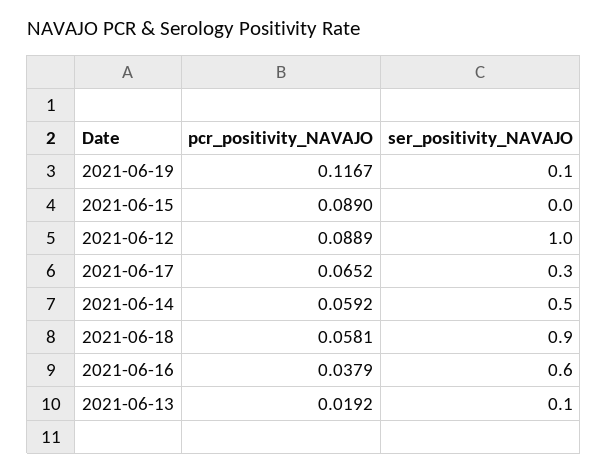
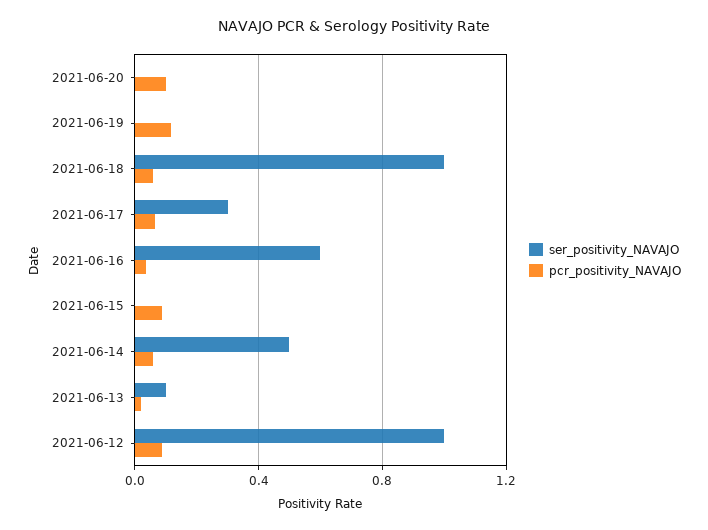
  {
    "pcr_positivity_NAVAJO": {
      "2021-06-19": 0.1167,
      "2021-06-15": 0.089,
      "2021-06-12": 0.0889,
      "2021-06-17": 0.0652,
      "2021-06-14": 0.0592,
      "2021-06-18": 0.0581,
      "2021-06-16": 0.0379,
-     "2021-06-13": 0.0192
+     "2021-06-13": 0.0192,
+     "2021-06-20": 0.1
    },
    "ser_positivity_NAVAJO": {
-     "2021-06-19": 0.1,
+     "2021-06-19": 0,
      "2021-06-15": 0,
      "2021-06-12": 1,
      "2021-06-17": 0.3,
      "2021-06-14": 0.5,
-     "2021-06-18": 0.9,
+     "2021-06-18": 1,
      "2021-06-16": 0.6,
-     "2021-06-13": 0.1
+     "2021-06-13": 0.1,
+     "2021-06-20": 0
    }
  }

